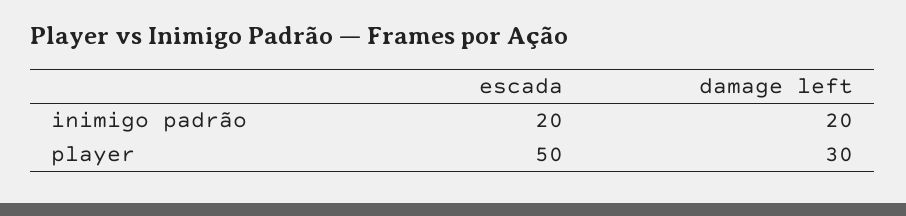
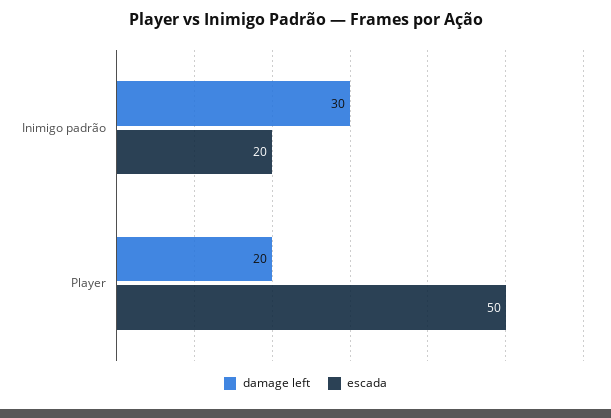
  {
    "escada": {
      "inimigo padrão": 20,
      "player": 50
    },
    "damage left": {
-     "inimigo padrão": 20,
+     "inimigo padrão": 30,
-     "player": 30
+     "player": 20
    }
  }

